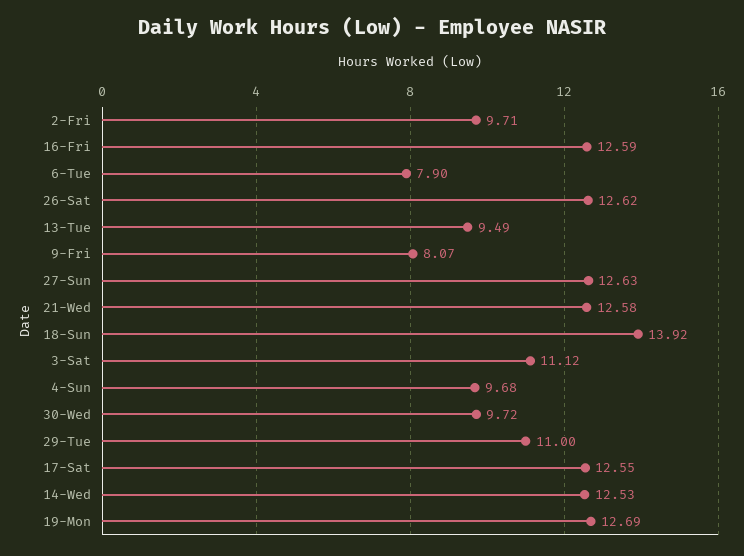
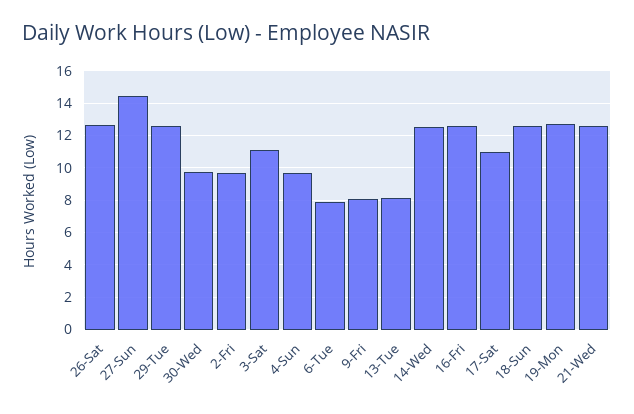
  {
    "2-Fri": 9.71,
    "16-Fri": 12.59,
    "6-Tue": 7.9,
    "26-Sat": 12.62,
-   "13-Tue": 9.49,
+   "13-Tue": 8,
    "9-Fri": 8.07,
-   "27-Sun": 12.63,
+   "27-Sun": 14.5,
    "21-Wed": 12.58,
-   "18-Sun": 13.92,
+   "18-Sun": 12.5,
    "3-Sat": 11.12,
    "4-Sun": 9.68,
    "30-Wed": 9.72,
-   "29-Tue": 11,
+   "29-Tue": 12.5,
-   "17-Sat": 12.55,
+   "17-Sat": 11,
    "14-Wed": 12.53,
    "19-Mon": 12.69
  }

